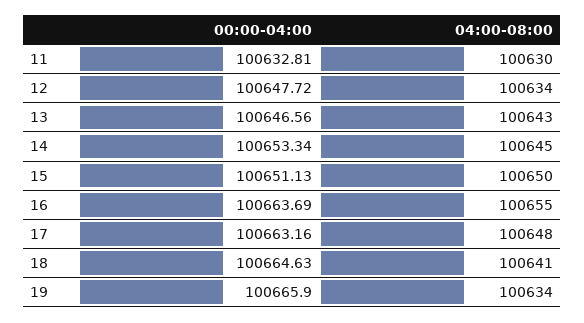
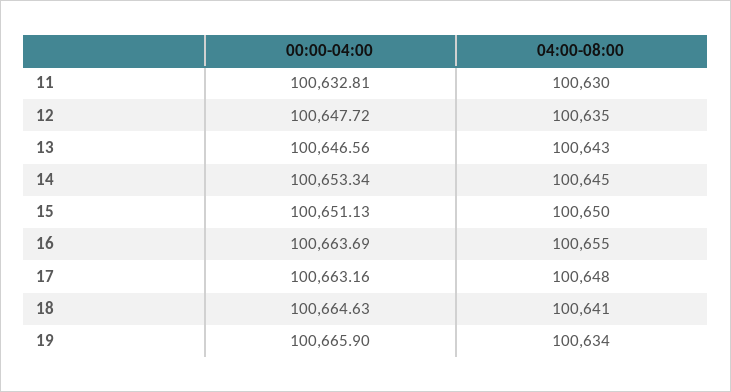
  {
    "00:00-04:00": {
      "11": 100632.81,
      "12": 100647.72,
      "13": 100646.56,
      "14": 100653.34,
      "15": 100651.13,
      "16": 100663.69,
      "17": 100663.16,
      "18": 100664.63,
      "19": 100665.9
    },
    "04:00-08:00": {
      "11": 100630,
-     "12": 100634,
+     "12": 100635,
      "13": 100643,
      "14": 100645,
      "15": 100650,
      "16": 100655,
      "17": 100648,
      "18": 100641,
      "19": 100634
    }
  }

